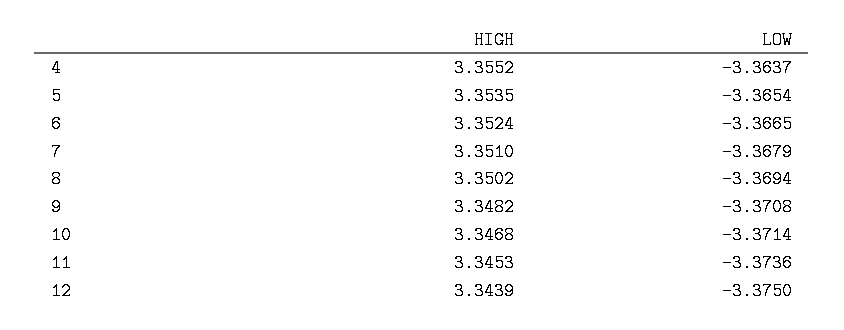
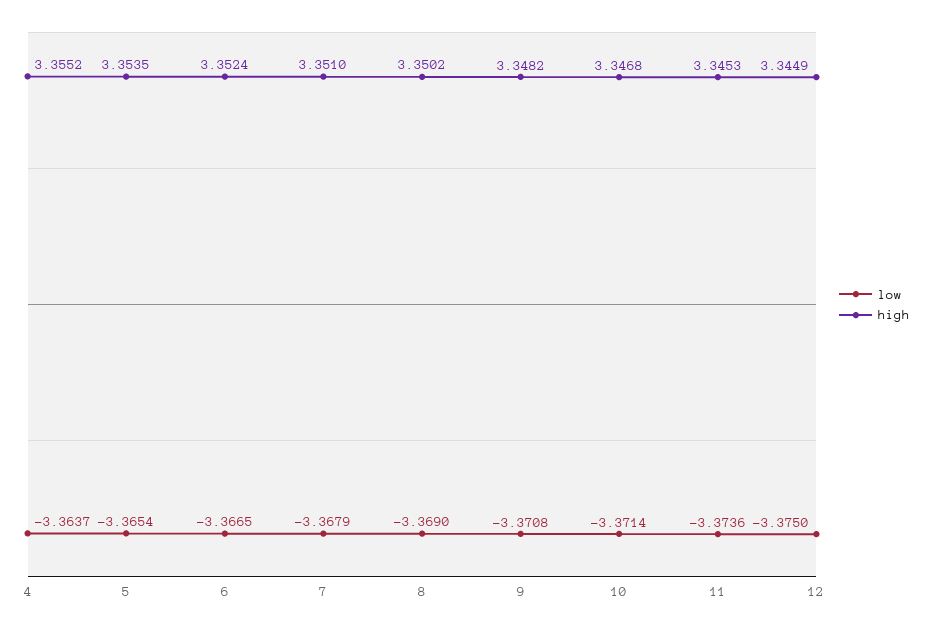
  {
    "HIGH": {
      "4": 3.3552,
      "5": 3.3535,
      "6": 3.3524,
      "7": 3.351,
      "8": 3.3502,
      "9": 3.3482,
      "10": 3.3468,
      "11": 3.3453,
-     "12": 3.3439
+     "12": 3.3449
    },
    "LOW": {
      "4": -3.3637,
      "5": -3.3654,
      "6": -3.3665,
      "7": -3.3679,
-     "8": -3.3694,
+     "8": -3.369,
      "9": -3.3708,
      "10": -3.3714,
      "11": -3.3736,
      "12": -3.375
    }
  }

